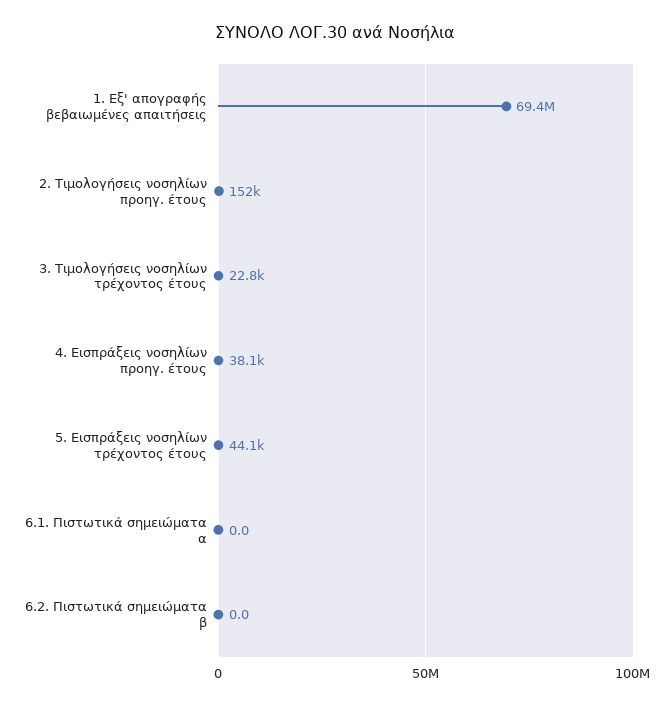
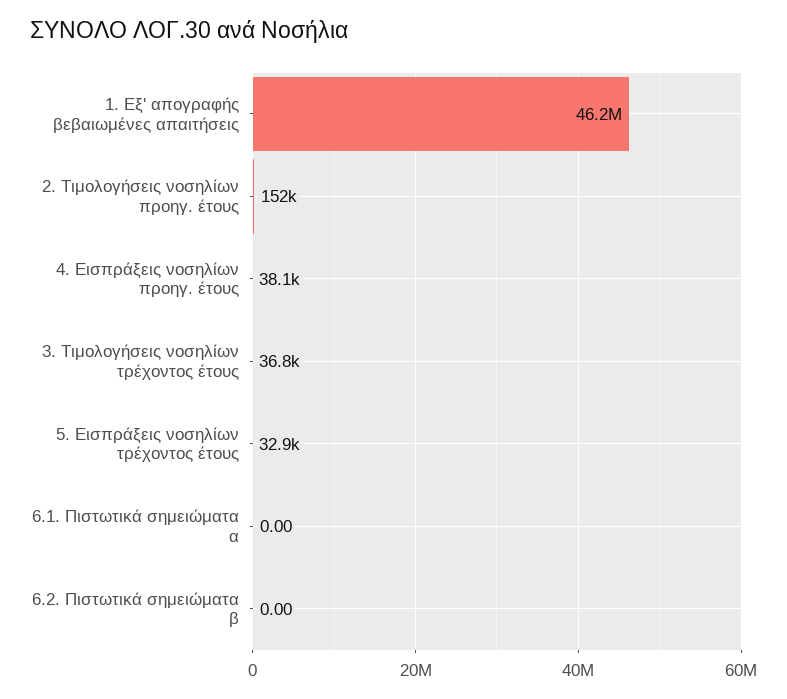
  {
-   "1. Εξ' απογραφής βεβαιωμένες απαιτήσεις": 69400000,
+   "1. Εξ' απογραφής βεβαιωμένες απαιτήσεις": 46200000,
    "2. Τιμολογήσεις νοσηλίων προηγ. έτους": 152000,
-   "3. Τιμολογήσεις νοσηλίων τρέχοντος έτους": 22800,
+   "3. Τιμολογήσεις νοσηλίων τρέχοντος έτους": 36800,
    "4. Εισπράξεις νοσηλίων προηγ. έτους": 38100,
-   "5. Εισπράξεις νοσηλίων τρέχοντος έτους": 44100,
+   "5. Εισπράξεις νοσηλίων τρέχοντος έτους": 32900,
    "6.1. Πιστωτικά σημειώματα α": 0,
    "6.2. Πιστωτικά σημειώματα β": 0
  }

